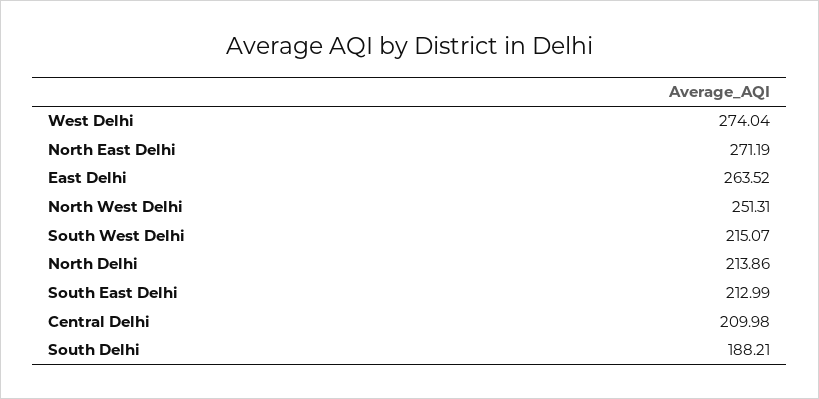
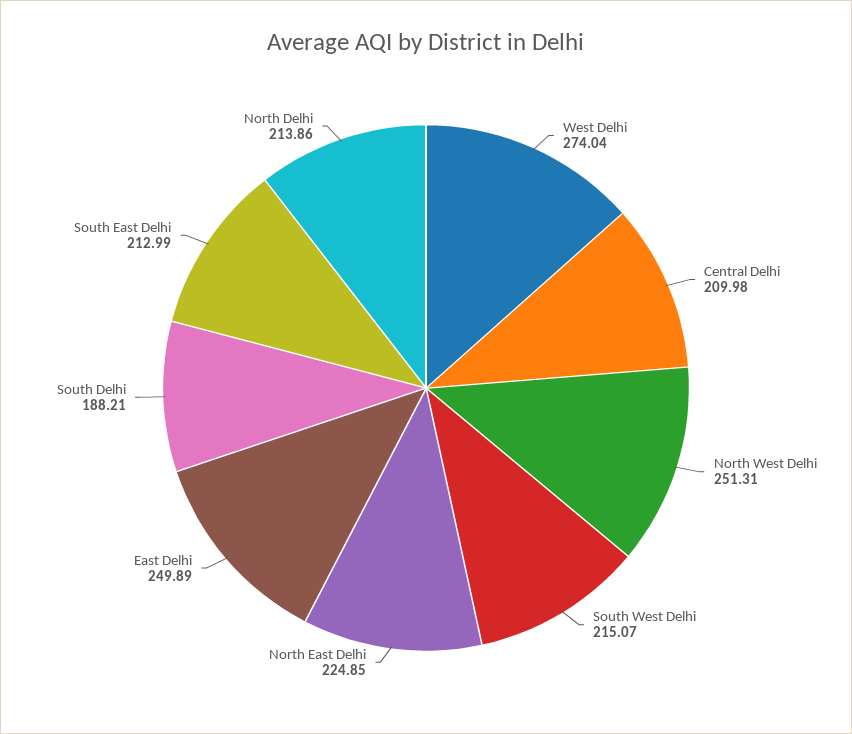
  {
    "West Delhi": 274.04,
-   "North East Delhi": 271.19,
+   "North East Delhi": 224.85,
-   "East Delhi": 263.52,
+   "East Delhi": 249.89,
    "North West Delhi": 251.31,
    "South West Delhi": 215.07,
    "North Delhi": 213.86,
    "South East Delhi": 212.99,
    "Central Delhi": 209.98,
    "South Delhi": 188.21
  }

